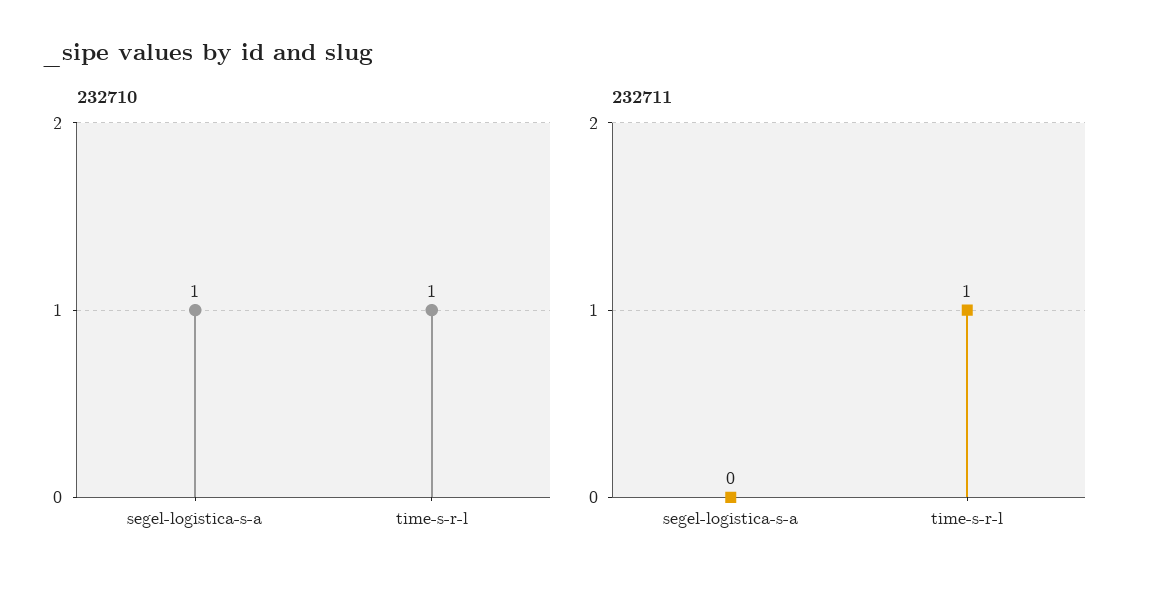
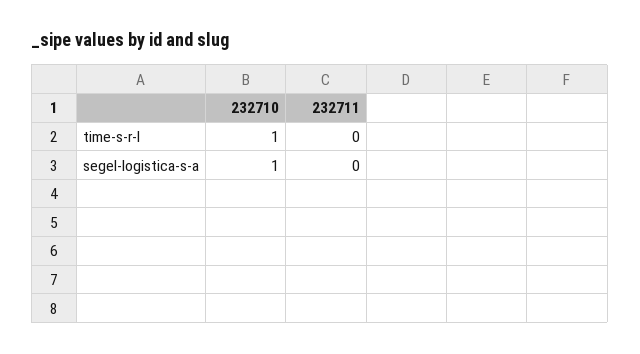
  {
    "232710": {
      "segel-logistica-s-a": 1,
      "time-s-r-l": 1
    },
    "232711": {
      "segel-logistica-s-a": 0,
-     "time-s-r-l": 1
+     "time-s-r-l": 0
    }
  }

